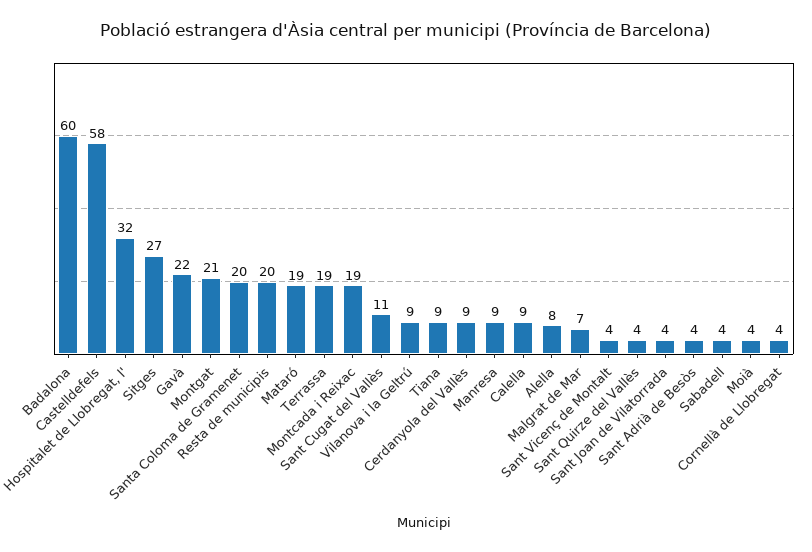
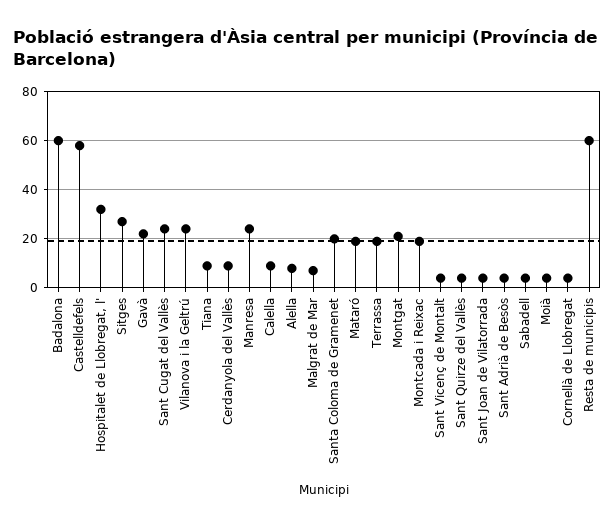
  {
    "Badalona": 60,
    "Castelldefels": 58,
    "Hospitalet de Llobregat, l'": 32,
    "Sitges": 27,
    "Gavà": 22,
    "Montgat": 21,
    "Santa Coloma de Gramenet": 20,
-   "Resta de municipis": 20,
+   "Resta de municipis": 60,
    "Mataró": 19,
    "Terrassa": 19,
    "Montcada i Reixac": 19,
-   "Sant Cugat del Vallès": 11,
+   "Sant Cugat del Vallès": 25,
-   "Vilanova i la Geltrú": 9,
+   "Vilanova i la Geltrú": 25,
    "Tiana": 9,
    "Cerdanyola del Vallès": 9,
-   "Manresa": 9,
+   "Manresa": 25,
    "Calella": 9,
    "Alella": 8,
    "Malgrat de Mar": 7,
    "Sant Vicenç de Montalt": 4,
    "Sant Quirze del Vallès": 4,
    "Sant Joan de Vilatorrada": 4,
    "Sant Adrià de Besòs": 4,
    "Sabadell": 4,
    "Moià": 4,
    "Cornellà de Llobregat": 4
  }

